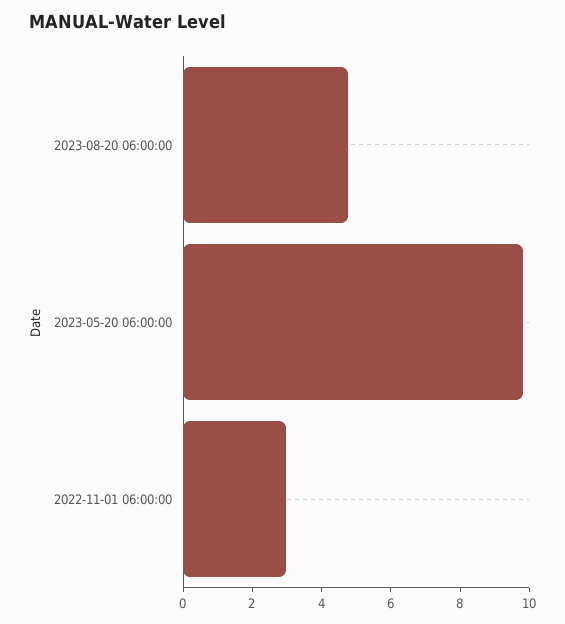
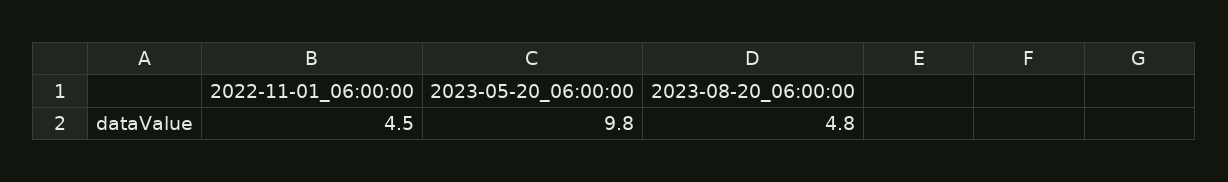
  {
    "2023-08-20 06:00:00": 4.8,
    "2023-05-20 06:00:00": 9.8,
-   "2022-11-01 06:00:00": 3
+   "2022-11-01 06:00:00": 4.5
  }

